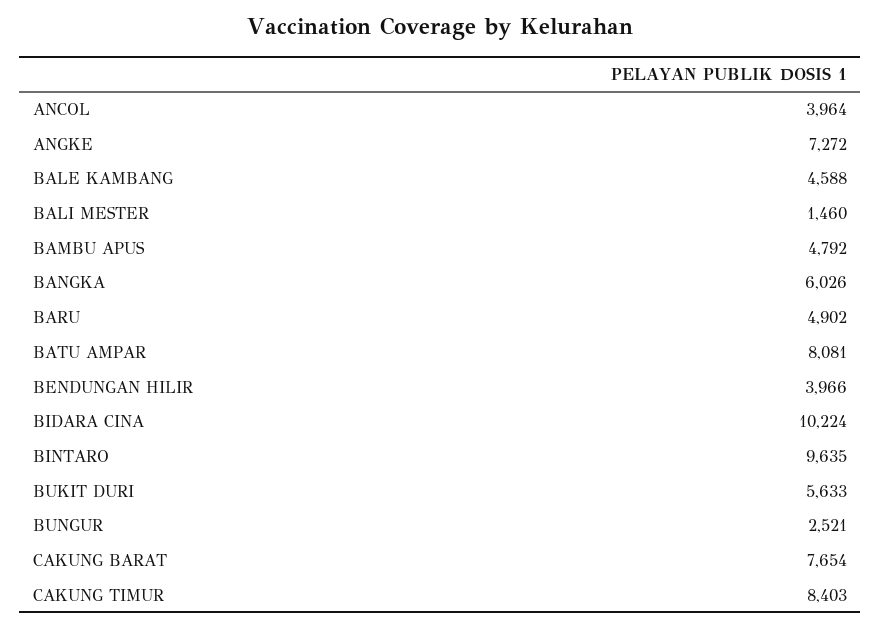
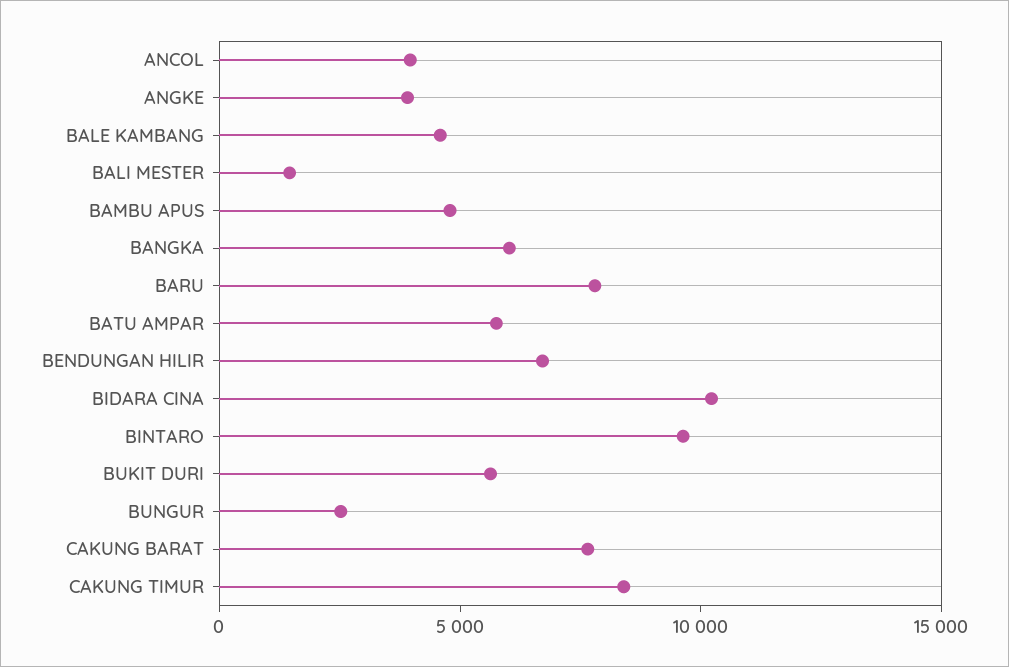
  {
    "ANCOL": 3964,
-   "ANGKE": 7272,
+   "ANGKE": 4000,
    "BALE KAMBANG": 4588,
    "BALI MESTER": 1460,
    "BAMBU APUS": 4792,
    "BANGKA": 6026,
-   "BARU": 4902,
+   "BARU": 8000,
-   "BATU AMPAR": 8081,
+   "BATU AMPAR": 6000,
-   "BENDUNGAN HILIR": 3966,
+   "BENDUNGAN HILIR": 7000,
    "BIDARA CINA": 10224,
    "BINTARO": 9635,
    "BUKIT DURI": 5633,
    "BUNGUR": 2521,
    "CAKUNG BARAT": 7654,
    "CAKUNG TIMUR": 8403
  }

